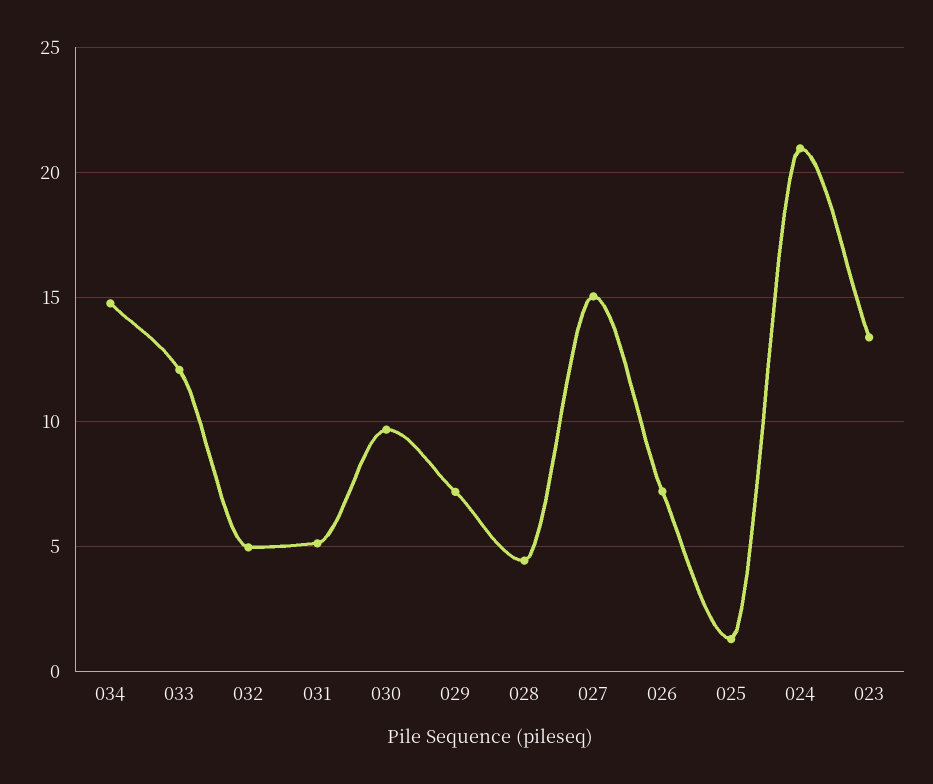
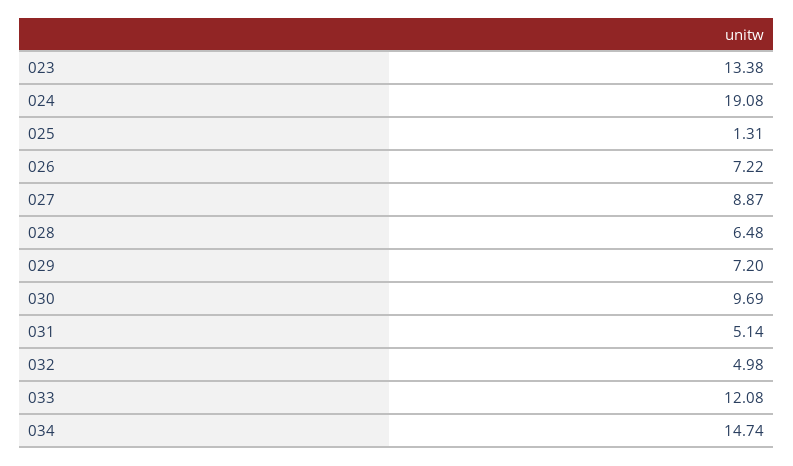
  {
    "034": 14.74,
    "033": 12.08,
    "032": 4.98,
    "031": 5.14,
    "030": 9.69,
    "029": 7.2,
-   "028": 4.5,
+   "028": 6.48,
-   "027": 15,
+   "027": 8.87,
    "026": 7.22,
    "025": 1.31,
-   "024": 21,
+   "024": 19.08,
    "023": 13.38
  }

